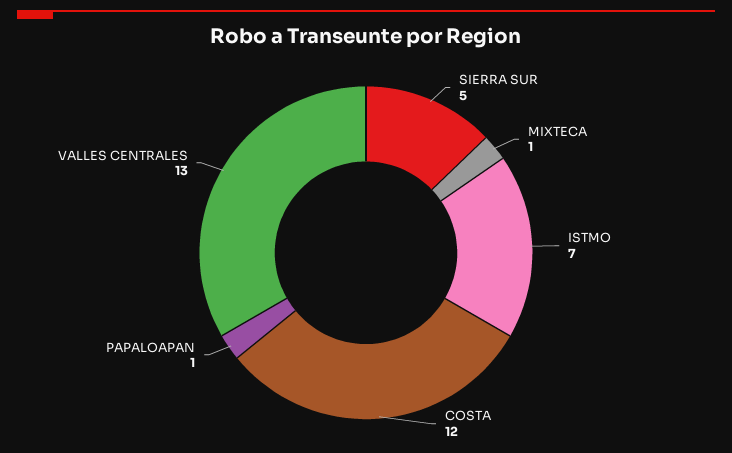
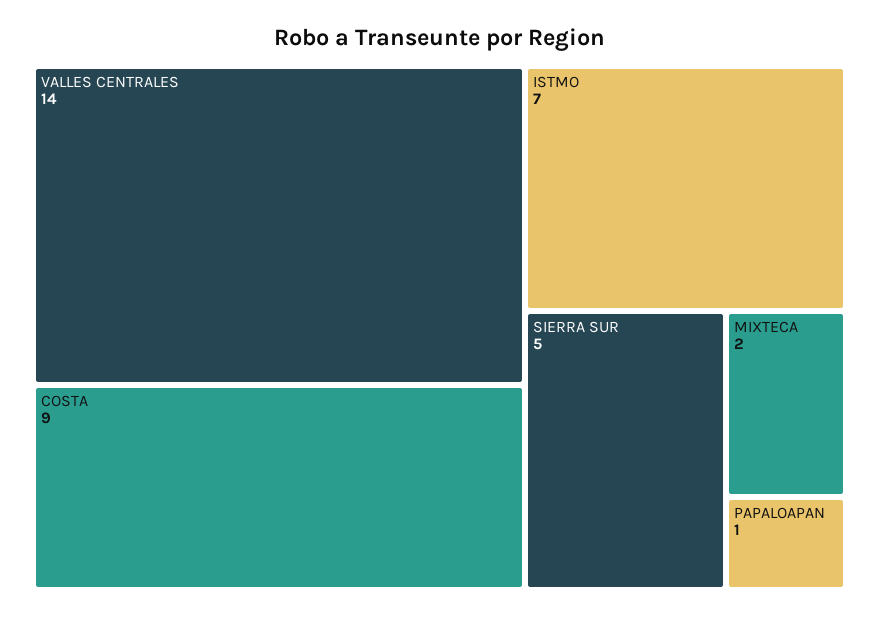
  {
    "SIERRA SUR": 5,
-   "MIXTECA": 1,
+   "MIXTECA": 2,
    "ISTMO": 7,
-   "COSTA": 12,
+   "COSTA": 9,
    "PAPALOAPAN": 1,
-   "VALLES CENTRALES": 13
+   "VALLES CENTRALES": 14
  }

